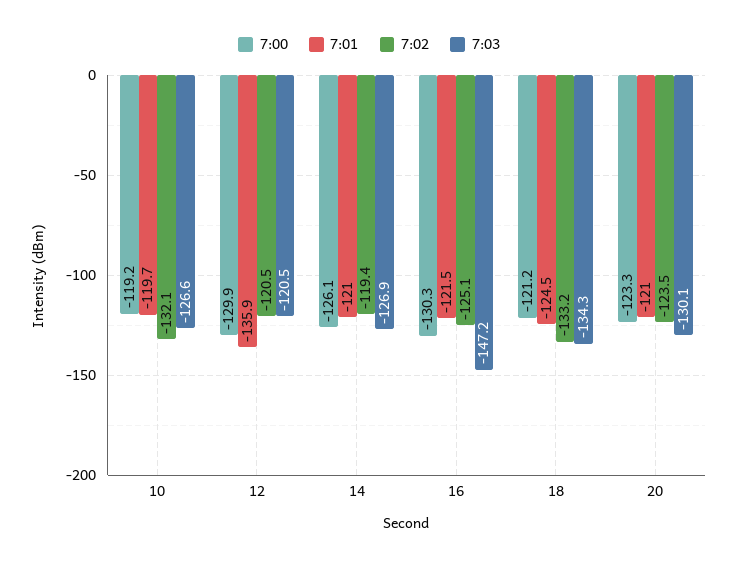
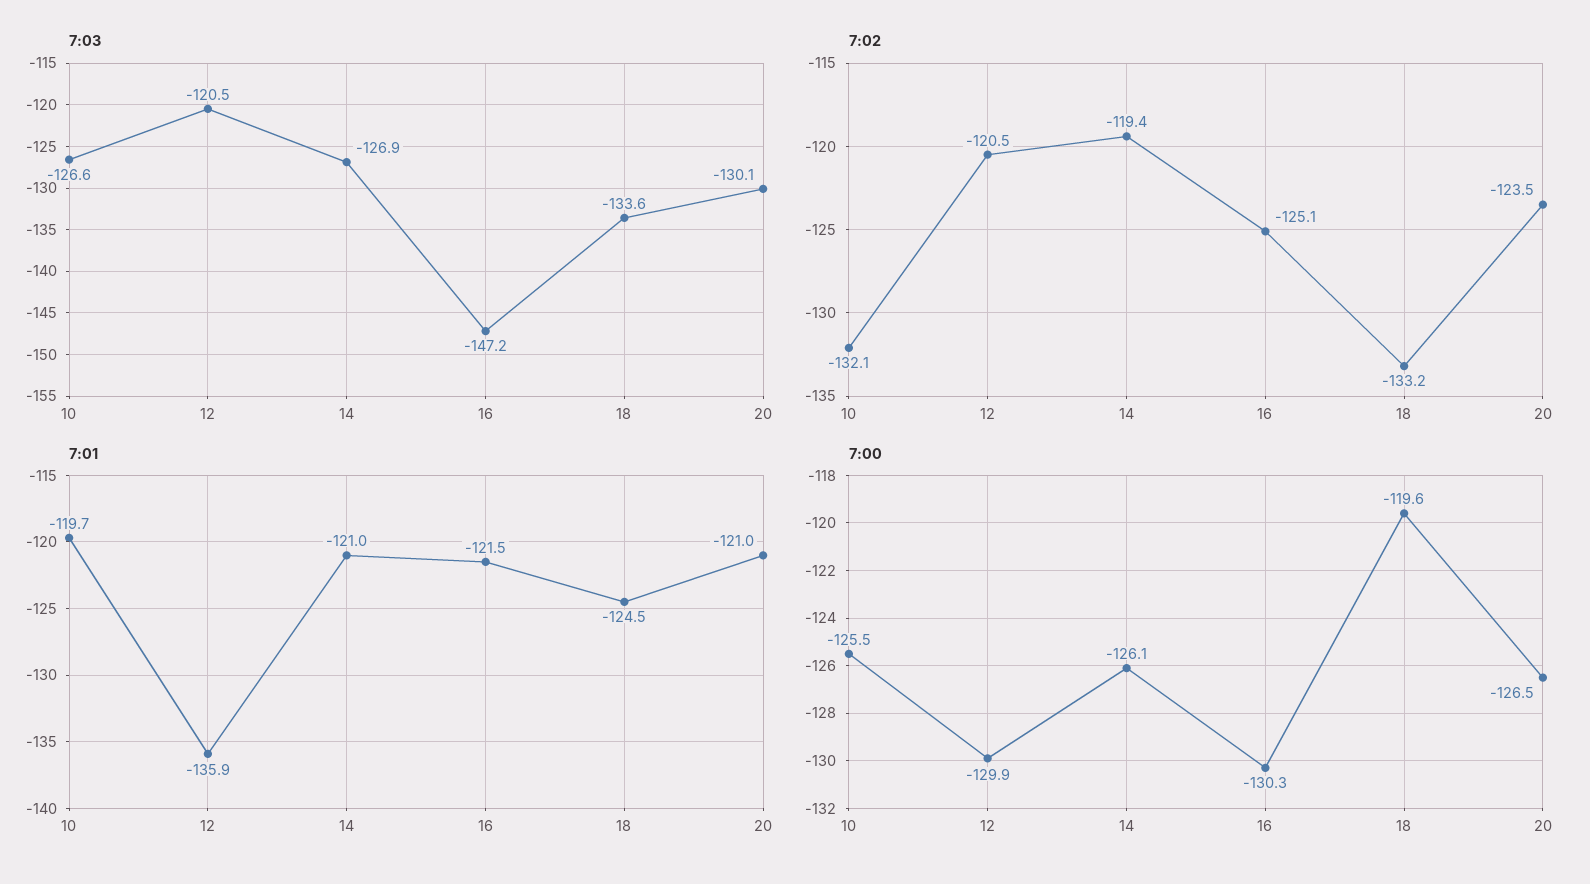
  {
    "7:00": {
-     "10": -119.2,
+     "10": -125.5,
      "12": -129.9,
      "14": -126.1,
      "16": -130.3,
-     "18": -121.2,
+     "18": -119.6,
-     "20": -123.3
+     "20": -126.5
    },
    "7:01": {
      "10": -119.7,
      "12": -135.9,
      "14": -121,
      "16": -121.5,
      "18": -124.5,
      "20": -121
    },
    "7:02": {
      "10": -132.1,
      "12": -120.5,
      "14": -119.4,
      "16": -125.1,
      "18": -133.2,
      "20": -123.5
    },
    "7:03": {
      "10": -126.6,
      "12": -120.5,
      "14": -126.9,
      "16": -147.2,
-     "18": -134.3,
+     "18": -133.6,
      "20": -130.1
    }
  }

